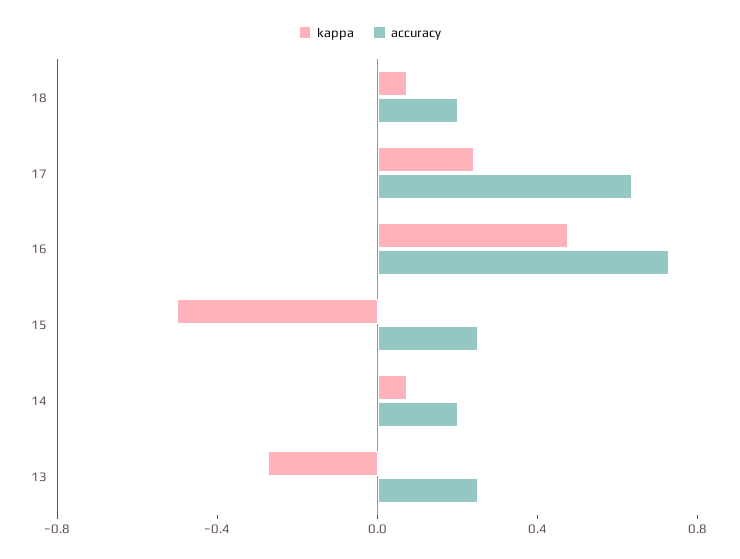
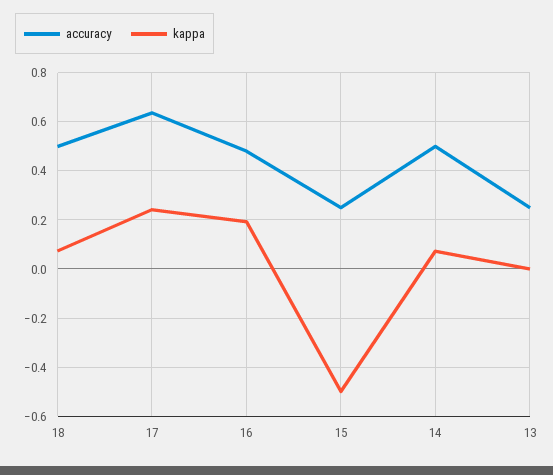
  {
    "kappa": {
      "18": 0.075,
      "17": 0.25,
-     "16": 0.5,
+     "16": 0.2,
      "15": -0.5,
      "14": 0.075,
-     "13": -0.3
+     "13": 0
    },
    "accuracy": {
-     "18": 0.2,
+     "18": 0.5,
      "17": 0.625,
-     "16": 0.7,
+     "16": 0.475,
      "15": 0.25,
-     "14": 0.2,
+     "14": 0.5,
      "13": 0.25
    }
  }

